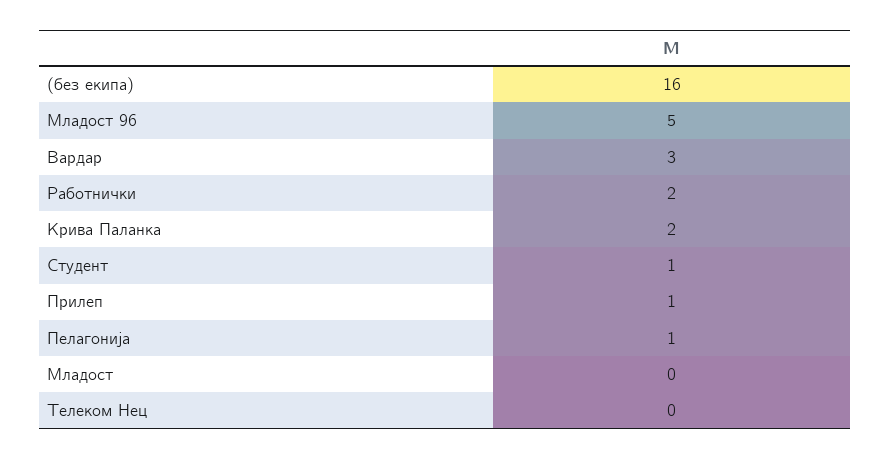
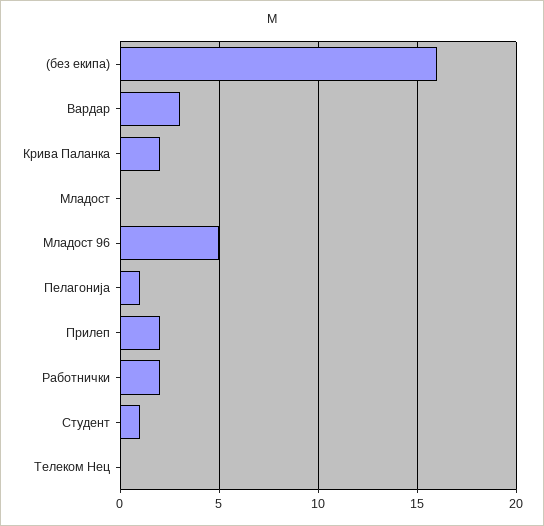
  {
    "(без екипа)": 16,
    "Младост 96": 5,
    "Вардар": 3,
    "Работнички": 2,
    "Крива Паланка": 2,
    "Студент": 1,
-   "Прилеп": 1,
+   "Прилеп": 2,
    "Пелагонија": 1,
    "Младост": 0,
    "Телеком Нец": 0
  }

